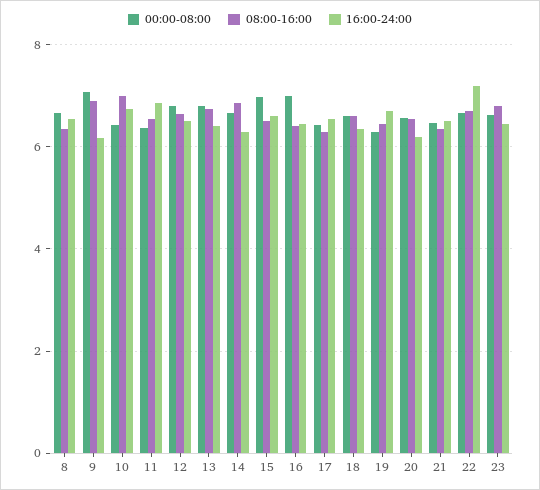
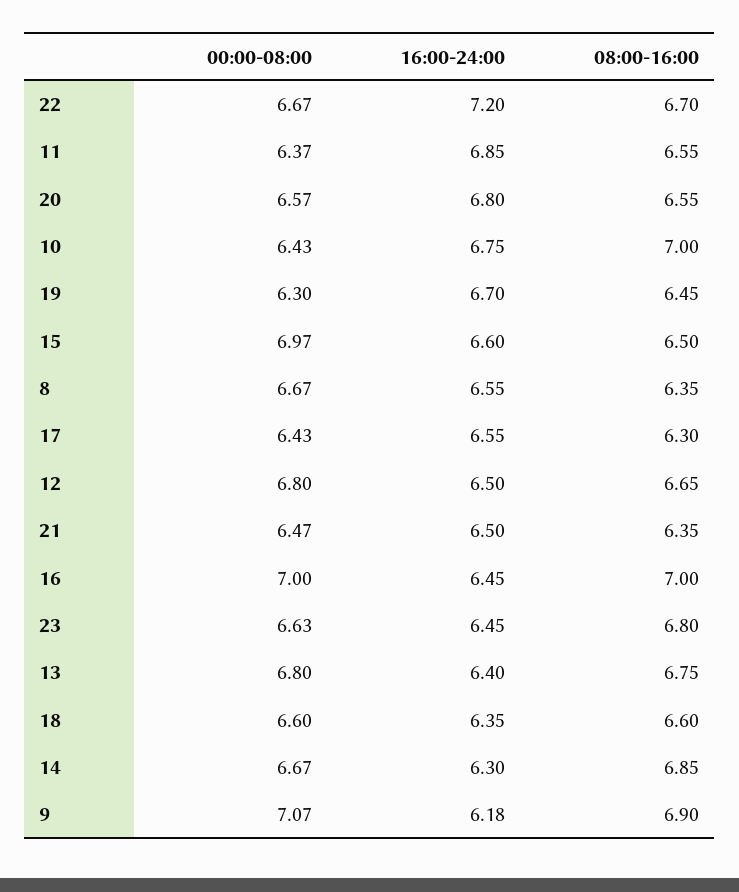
  {
    "00:00-08:00": {
      "8": 6.67,
      "9": 7.07,
      "10": 6.43,
      "11": 6.37,
      "12": 6.8,
      "13": 6.8,
      "14": 6.67,
      "15": 6.97,
      "16": 7,
      "17": 6.43,
      "18": 6.6,
      "19": 6.3,
      "20": 6.57,
      "21": 6.47,
      "22": 6.67,
      "23": 6.63
    },
    "08:00-16:00": {
      "8": 6.35,
      "9": 6.9,
      "10": 7,
      "11": 6.55,
      "12": 6.65,
      "13": 6.75,
      "14": 6.85,
      "15": 6.5,
-     "16": 6.4,
+     "16": 7,
      "17": 6.3,
      "18": 6.6,
      "19": 6.45,
      "20": 6.55,
      "21": 6.35,
      "22": 6.7,
      "23": 6.8
    },
    "16:00-24:00": {
      "8": 6.55,
      "9": 6.18,
      "10": 6.75,
      "11": 6.85,
      "12": 6.5,
      "13": 6.4,
      "14": 6.3,
      "15": 6.6,
      "16": 6.45,
      "17": 6.55,
      "18": 6.35,
      "19": 6.7,
-     "20": 6.2,
+     "20": 6.8,
      "21": 6.5,
      "22": 7.2,
      "23": 6.45
    }
  }

